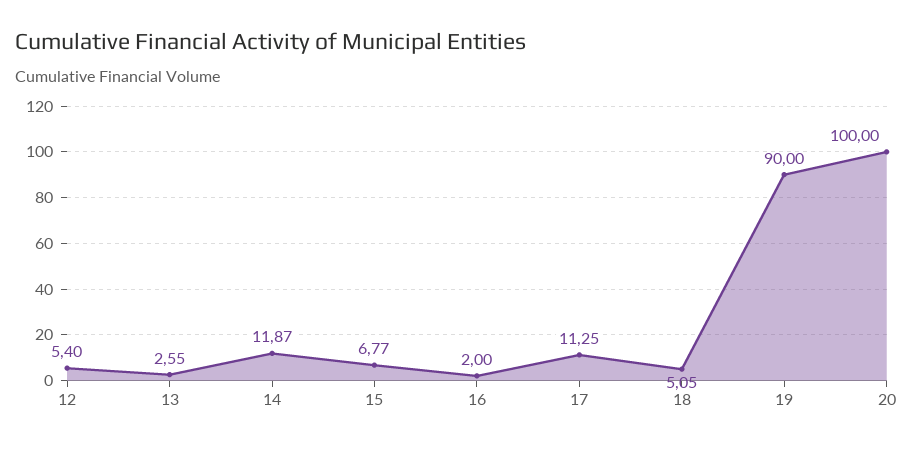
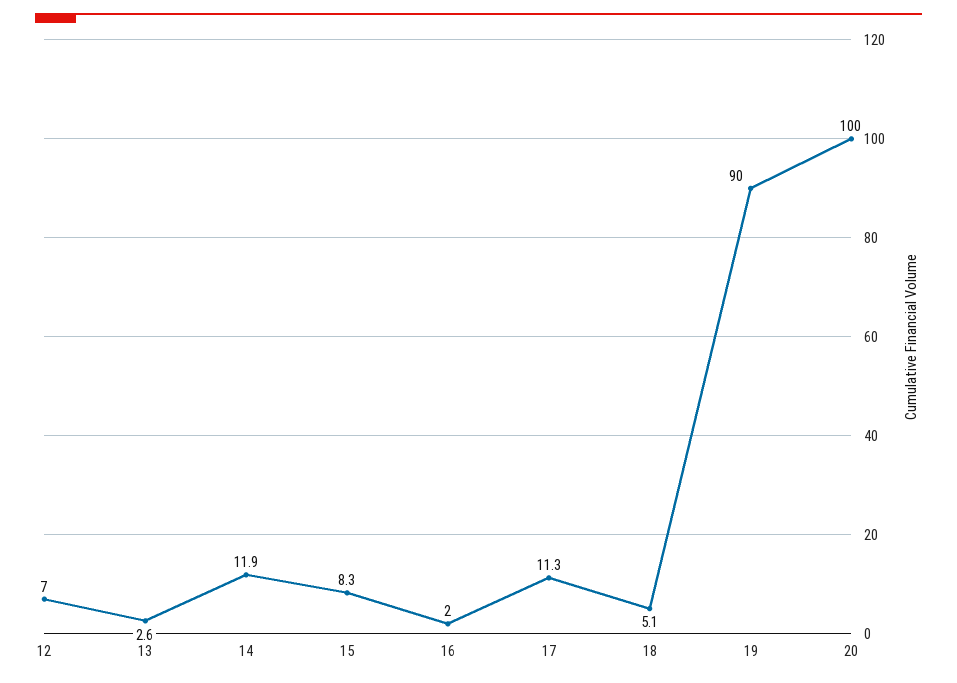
  {
-   "12": 5.4,
+   "12": 7,
    "13": 2.55,
    "14": 11.87,
-   "15": 6.77,
+   "15": 8.3,
    "16": 2,
    "17": 11.25,
    "18": 5.05,
    "19": 90,
    "20": 100
  }

